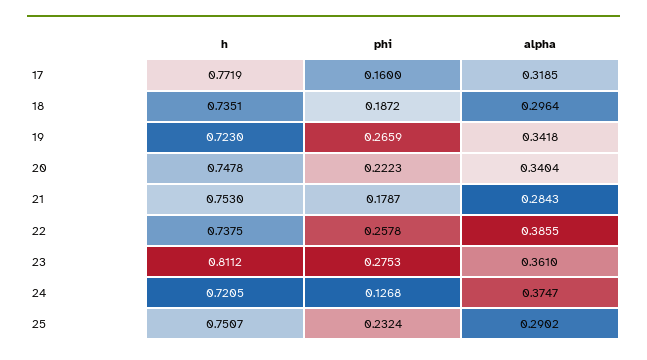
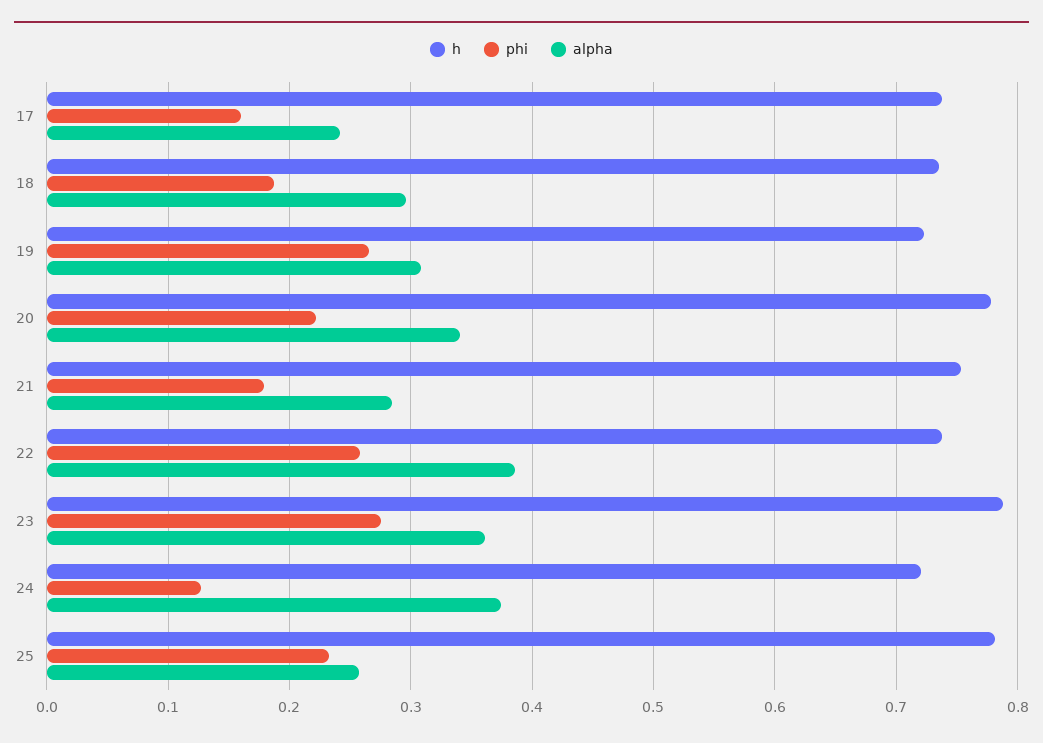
  {
    "h": {
-     "17": 0.7719,
+     "17": 0.74,
      "18": 0.7351,
      "19": 0.723,
-     "20": 0.7478,
+     "20": 0.78,
      "21": 0.753,
      "22": 0.7375,
-     "23": 0.8112,
+     "23": 0.79,
      "24": 0.7205,
-     "25": 0.7507
+     "25": 0.78
    },
    "phi": {
      "17": 0.16,
      "18": 0.1872,
      "19": 0.2659,
      "20": 0.2223,
      "21": 0.1787,
      "22": 0.2578,
      "23": 0.2753,
      "24": 0.1268,
      "25": 0.2324
    },
    "alpha": {
-     "17": 0.3185,
+     "17": 0.24,
      "18": 0.2964,
-     "19": 0.3418,
+     "19": 0.31,
      "20": 0.3404,
      "21": 0.2843,
      "22": 0.3855,
      "23": 0.361,
      "24": 0.3747,
-     "25": 0.2902
+     "25": 0.26
    }
  }

